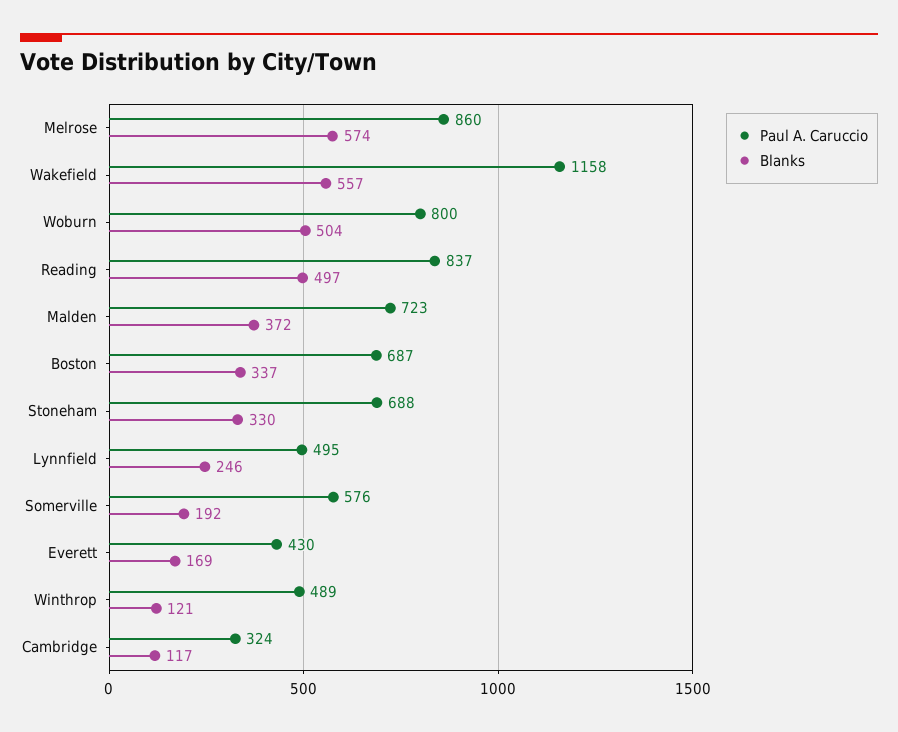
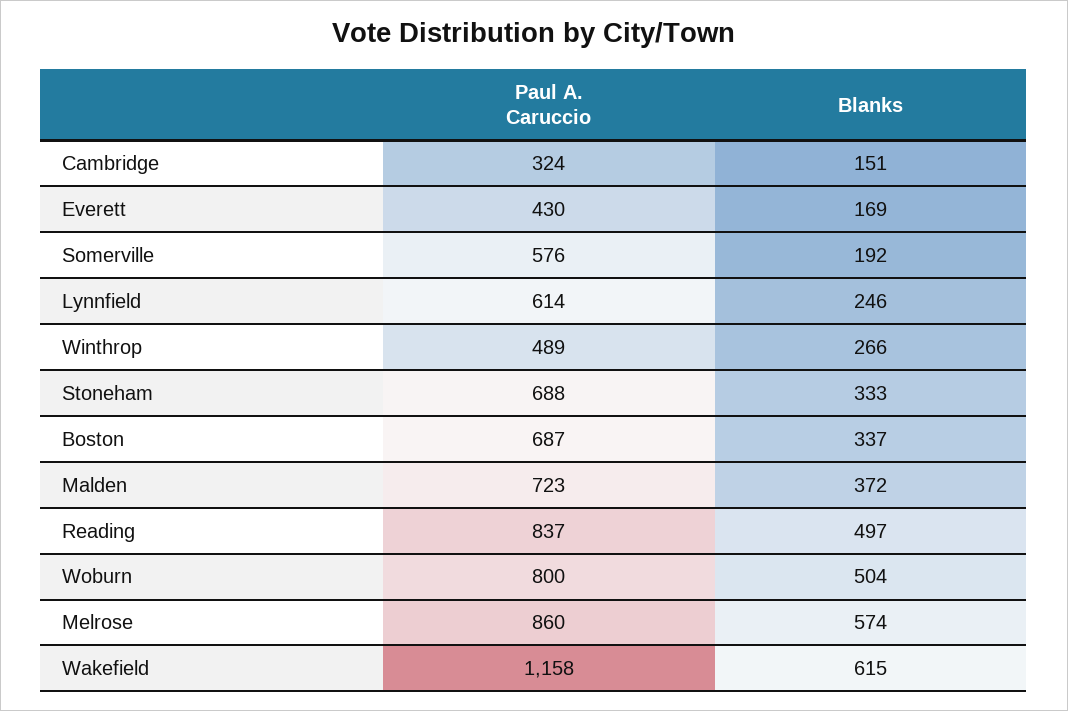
  {
    "Paul A. Caruccio": {
      "Melrose": 860,
      "Wakefield": 1158,
      "Woburn": 800,
      "Reading": 837,
      "Malden": 723,
      "Boston": 687,
      "Stoneham": 688,
-     "Lynnfield": 495,
+     "Lynnfield": 614,
      "Somerville": 576,
      "Everett": 430,
      "Winthrop": 489,
      "Cambridge": 324
    },
    "Blanks": {
      "Melrose": 574,
-     "Wakefield": 557,
+     "Wakefield": 615,
      "Woburn": 504,
      "Reading": 497,
      "Malden": 372,
      "Boston": 337,
-     "Stoneham": 330,
+     "Stoneham": 333,
      "Lynnfield": 246,
      "Somerville": 192,
      "Everett": 169,
-     "Winthrop": 121,
+     "Winthrop": 266,
-     "Cambridge": 117
+     "Cambridge": 151
    }
  }

